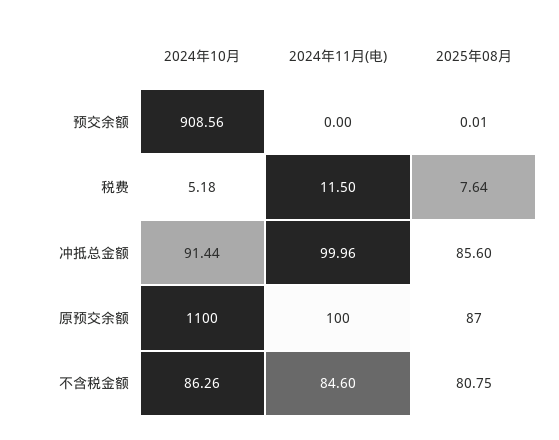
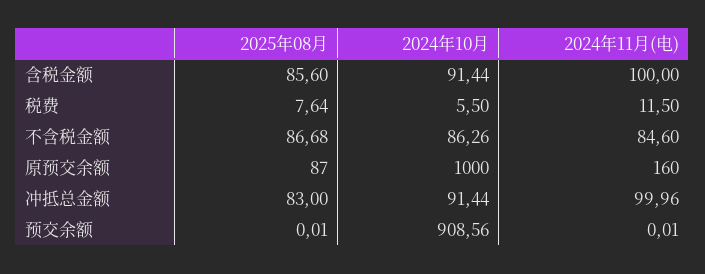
  {
    "2024年10月": {
      "预交余额": 908.56,
-     "税费": 5.18,
+     "税费": 5.5,
      "冲抵总金额": 91.44,
-     "原预交余额": 1100,
+     "原预交余额": 1000,
-     "不含税金额": 86.26
+     "不含税金额": 86.26,
+     "含税金额": 91.44
    },
    "2024年11月(电)": {
-     "预交余额": 0,
+     "预交余额": 0.01,
      "税费": 11.5,
      "冲抵总金额": 99.96,
-     "原预交余额": 100,
+     "原预交余额": 160,
-     "不含税金额": 84.6
+     "不含税金额": 84.6,
+     "含税金额": 100
    },
    "2025年08月": {
      "预交余额": 0.01,
      "税费": 7.64,
-     "冲抵总金额": 85.6,
+     "冲抵总金额": 83,
      "原预交余额": 87,
-     "不含税金额": 80.75
+     "不含税金额": 86.68,
+     "含税金额": 85.6
    }
  }

